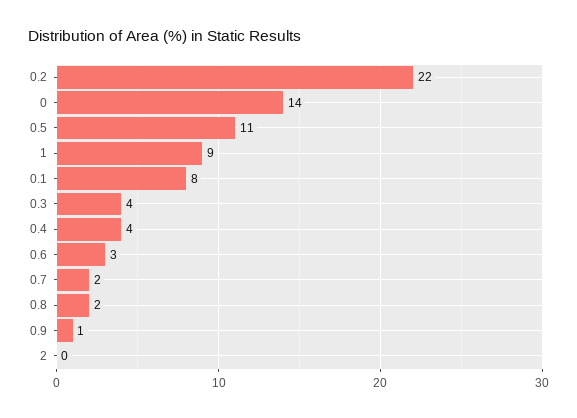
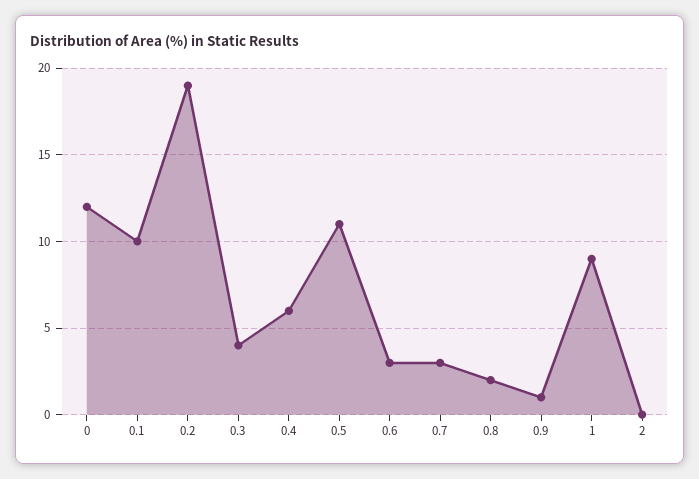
  {
-   "0.2": 22,
+   "0.2": 19,
-   "0": 14,
+   "0": 12,
    "0.5": 11,
    "1": 9,
-   "0.1": 8,
+   "0.1": 10,
    "0.3": 4,
-   "0.4": 4,
+   "0.4": 6,
    "0.6": 3,
-   "0.7": 2,
+   "0.7": 3,
    "0.8": 2,
    "0.9": 1,
    "2": 0
  }

